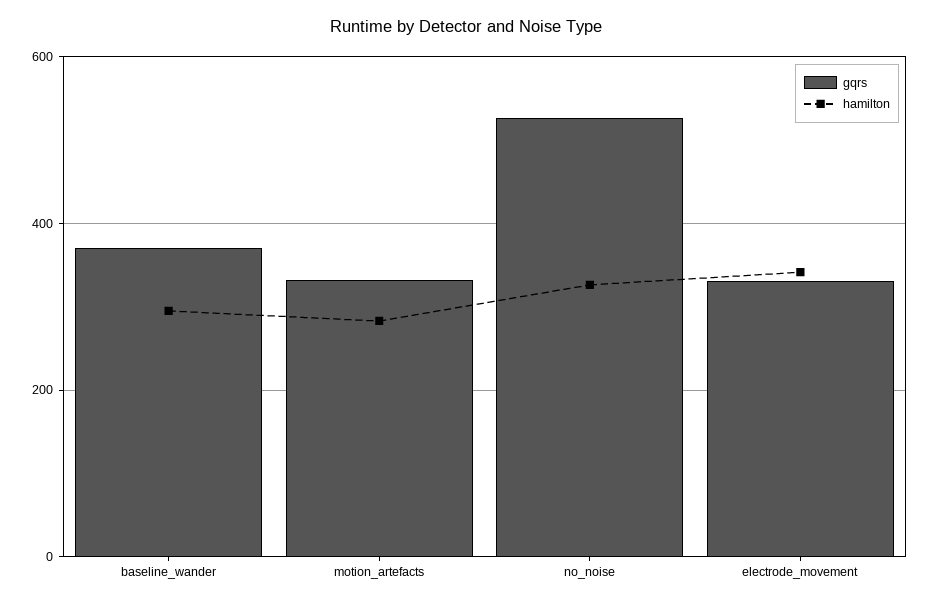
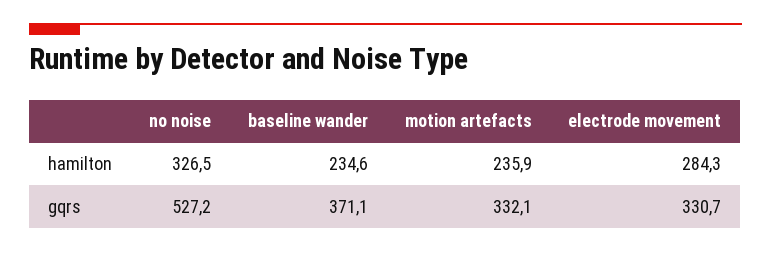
  {
    "gqrs": {
      "baseline_wander": 371.1,
      "motion_artefacts": 332.1,
      "no_noise": 527.2,
      "electrode_movement": 330.7
    },
    "hamilton": {
-     "baseline_wander": 300,
+     "baseline_wander": 234.6,
-     "motion_artefacts": 280,
+     "motion_artefacts": 235.9,
      "no_noise": 326.5,
-     "electrode_movement": 340
+     "electrode_movement": 284.3
    }
  }

